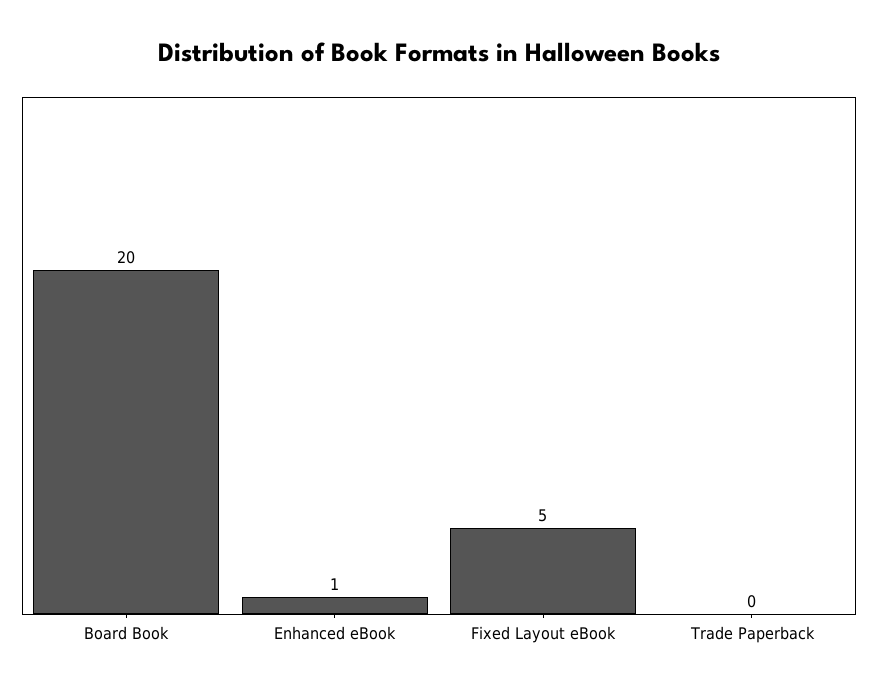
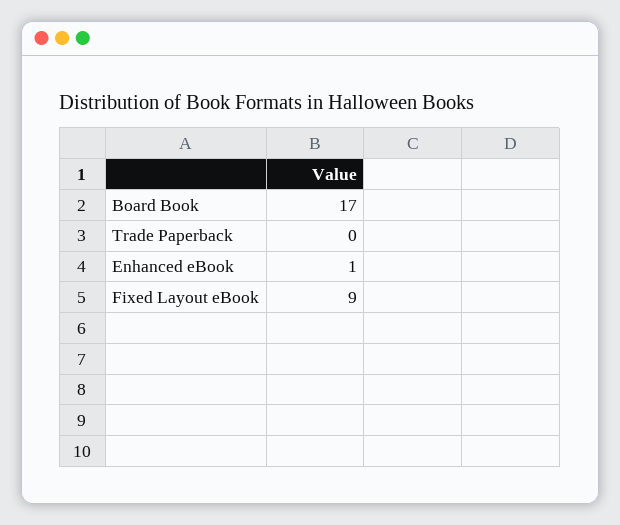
  {
-   "Board Book": 20,
+   "Board Book": 17,
    "Enhanced eBook": 1,
-   "Fixed Layout eBook": 5,
+   "Fixed Layout eBook": 9,
    "Trade Paperback": 0
  }

